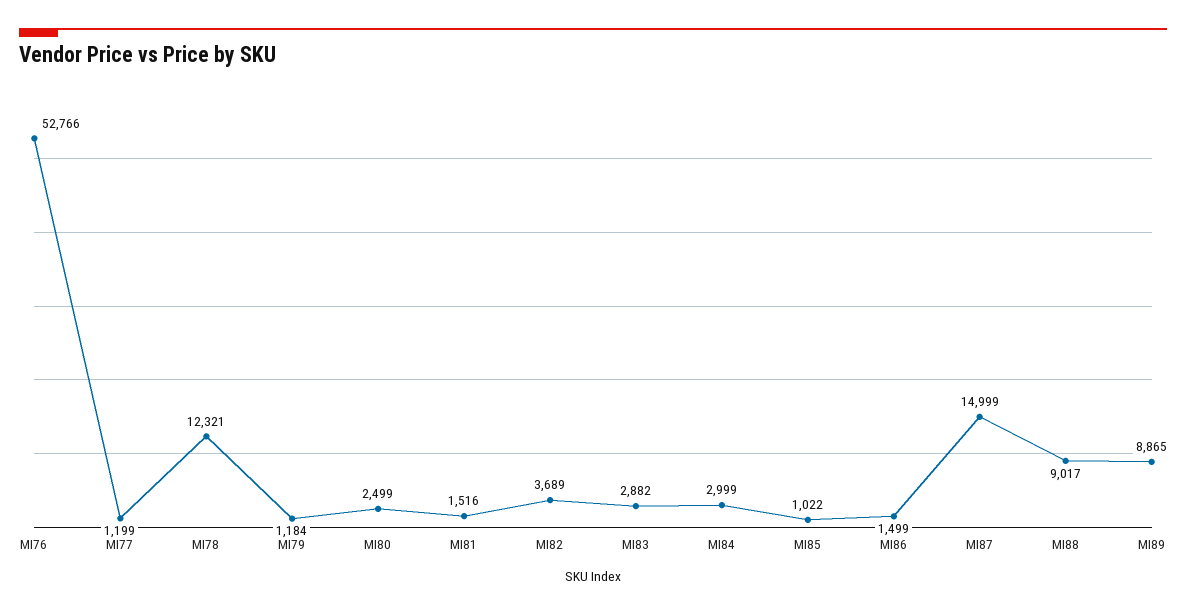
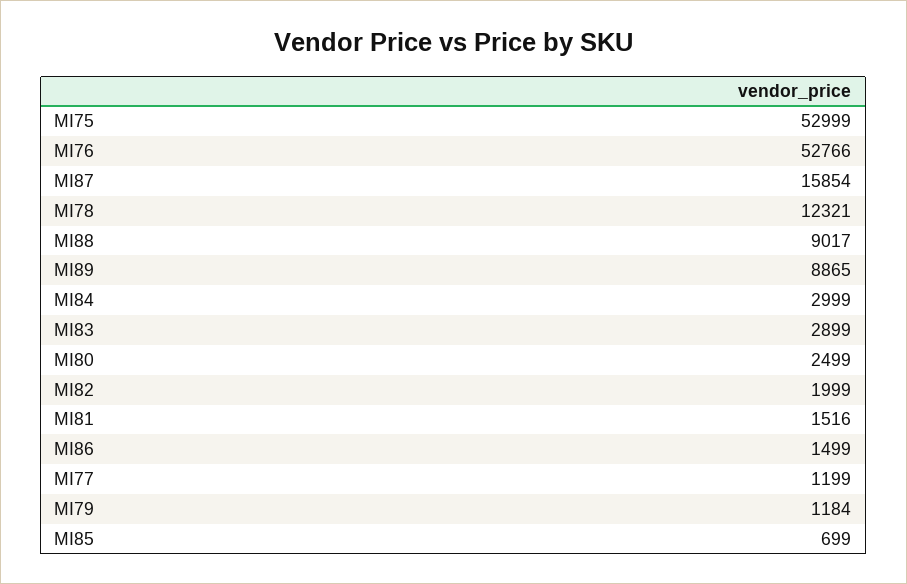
  {
    "MI76": 52766,
    "MI77": 1199,
    "MI78": 12321,
    "MI79": 1184,
    "MI80": 2499,
    "MI81": 1516,
-   "MI82": 3689,
+   "MI82": 1999,
-   "MI83": 2882,
+   "MI83": 2899,
    "MI84": 2999,
-   "MI85": 1022,
+   "MI85": 699,
    "MI86": 1499,
-   "MI87": 14999,
+   "MI87": 15854,
    "MI88": 9017,
-   "MI89": 8865
+   "MI89": 8865,
+   "MI75": 52999
  }

